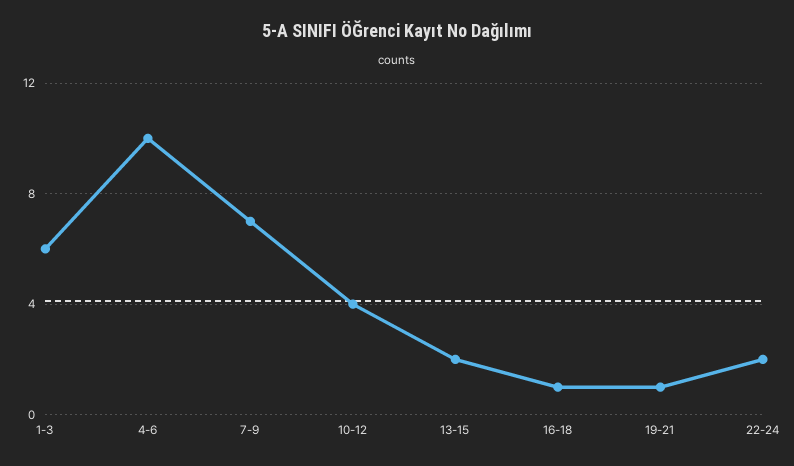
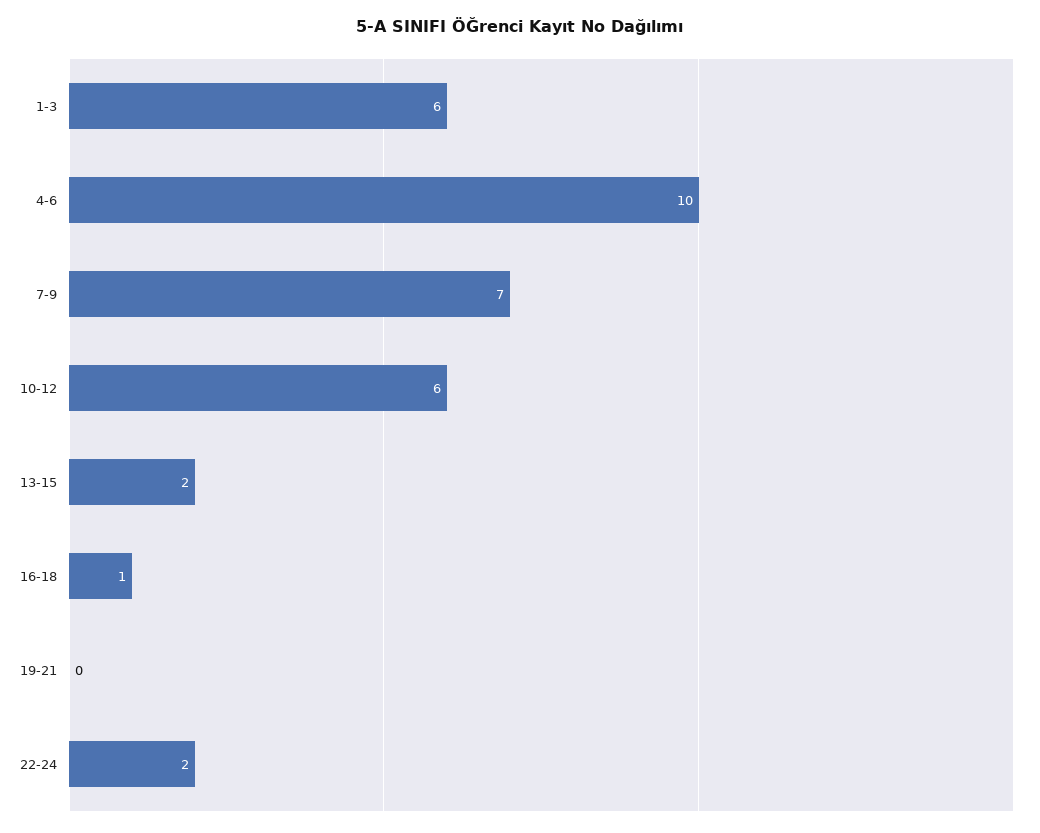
  {
    "1-3": 6,
    "4-6": 10,
    "7-9": 7,
-   "10-12": 4,
+   "10-12": 6,
    "13-15": 2,
    "16-18": 1,
-   "19-21": 1,
+   "19-21": 0,
    "22-24": 2
  }

